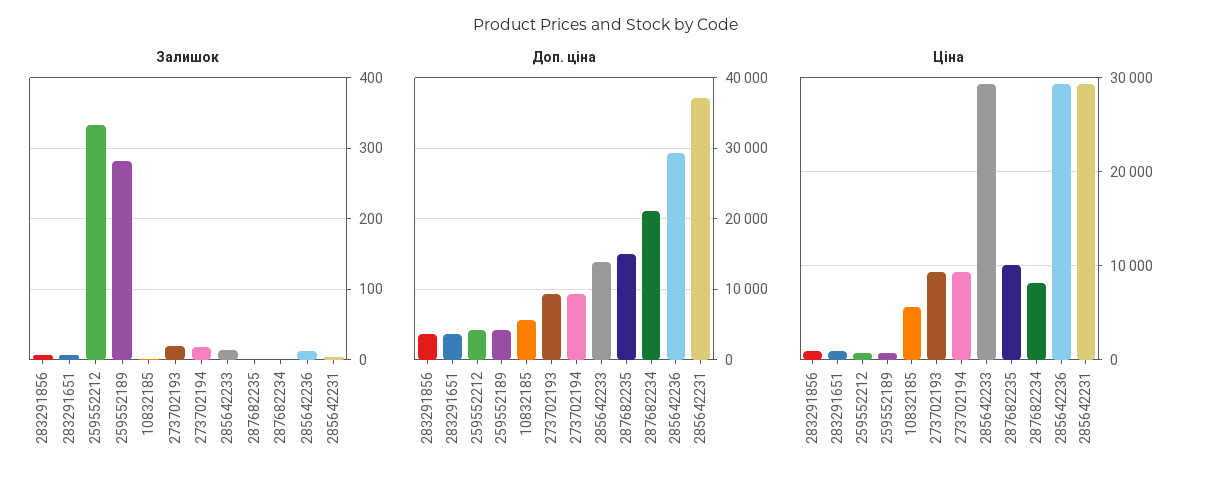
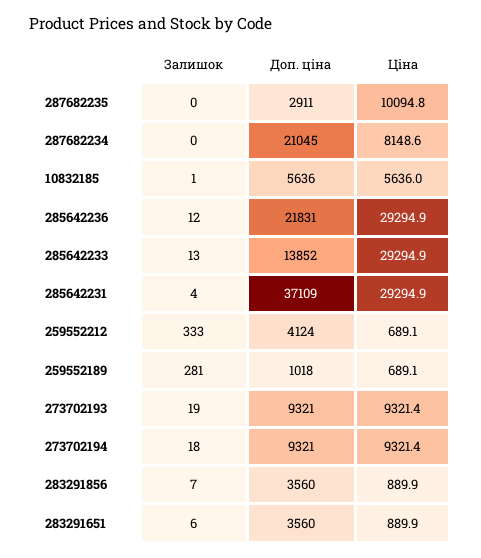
  {
    "Залишок": {
      "283291856": 7,
      "283291651": 6,
      "259552212": 333,
      "259552189": 281,
      "10832185": 1,
      "273702193": 19,
      "273702194": 18,
      "285642233": 13,
      "287682235": 0,
      "287682234": 0,
      "285642236": 12,
      "285642231": 4
    },
    "Доп. ціна": {
      "283291856": 3560,
      "283291651": 3560,
      "259552212": 4124,
-     "259552189": 4000,
+     "259552189": 1018,
      "10832185": 5636,
      "273702193": 9321,
      "273702194": 9321,
      "285642233": 13852,
-     "287682235": 15000,
+     "287682235": 2911,
      "287682234": 21045,
-     "285642236": 29000,
+     "285642236": 21831,
      "285642231": 37109
    },
    "Ціна": {
      "283291856": 889.9,
      "283291651": 889.9,
      "259552212": 689.1,
      "259552189": 689.1,
      "10832185": 5636,
      "273702193": 9321.4,
      "273702194": 9321.4,
      "285642233": 29294.9,
      "287682235": 10094.8,
      "287682234": 8148.6,
      "285642236": 29294.9,
      "285642231": 29294.9
    }
  }

